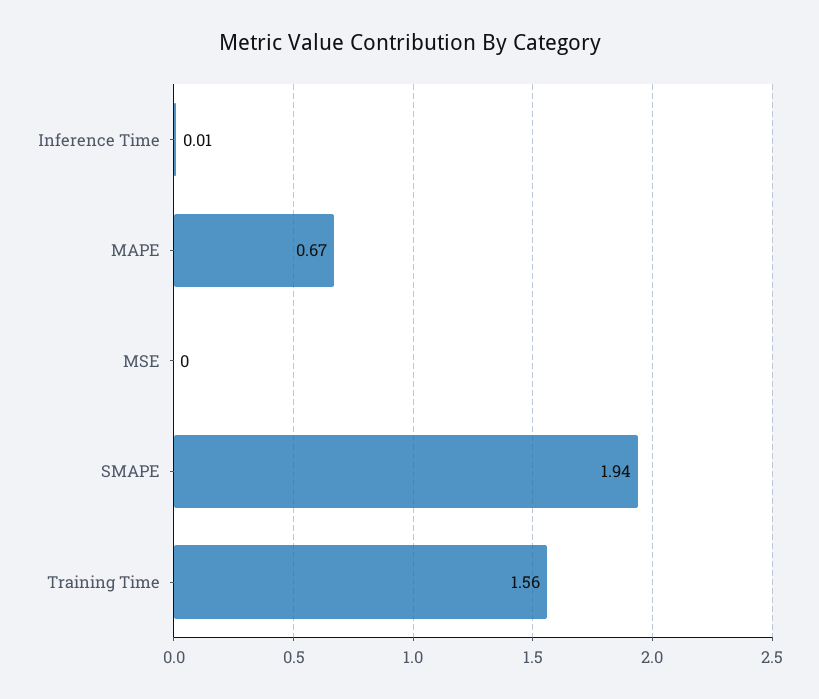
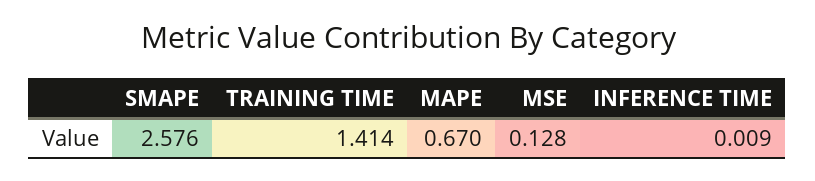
  {
    "Inference Time": 0.009,
    "MAPE": 0.67,
-   "MSE": 0,
+   "MSE": 0.128,
-   "SMAPE": 1.94,
+   "SMAPE": 2.576,
-   "Training Time": 1.56
+   "Training Time": 1.414
  }

